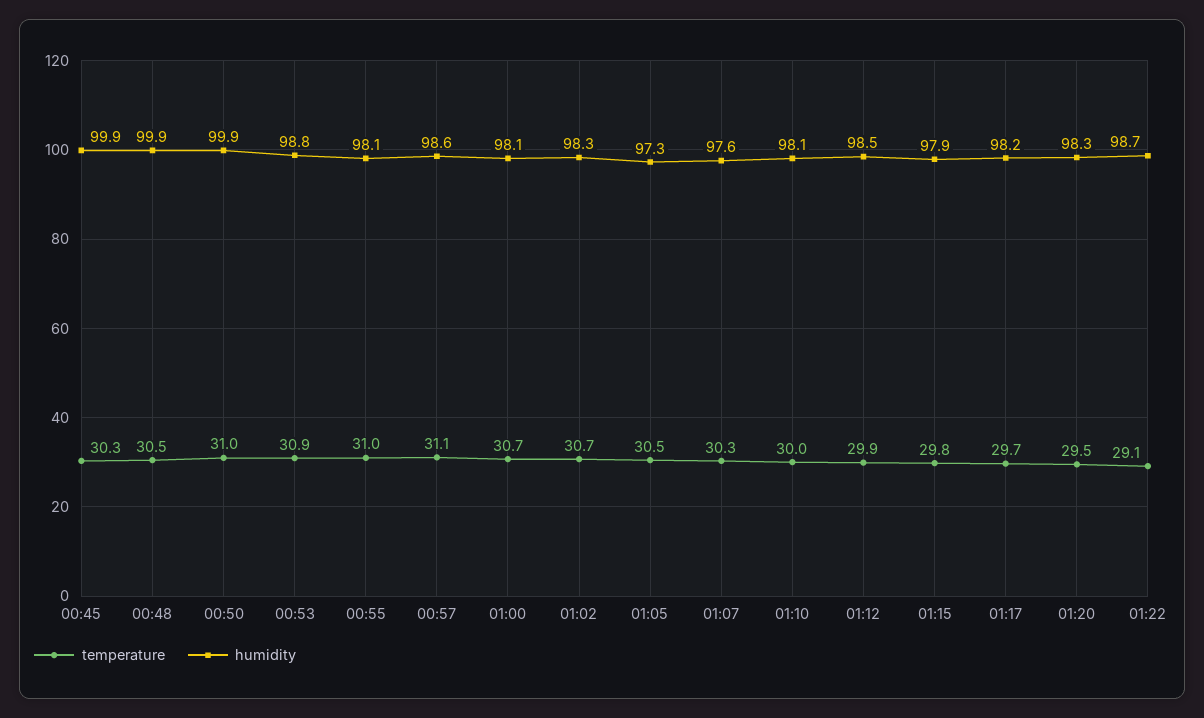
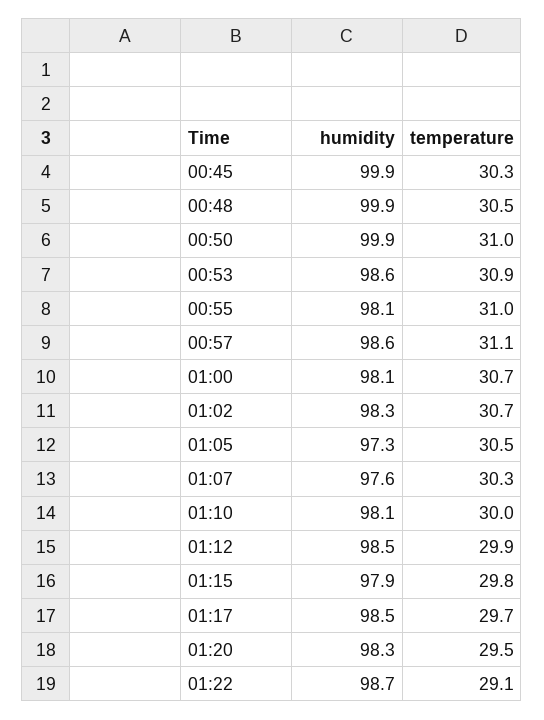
  {
    "temperature": {
      "00:45": 30.3,
      "00:48": 30.5,
      "00:50": 31,
      "00:53": 30.9,
      "00:55": 31,
      "00:57": 31.1,
      "01:00": 30.7,
      "01:02": 30.7,
      "01:05": 30.5,
      "01:07": 30.3,
      "01:10": 30,
      "01:12": 29.9,
      "01:15": 29.8,
      "01:17": 29.7,
      "01:20": 29.5,
      "01:22": 29.1
    },
    "humidity": {
      "00:45": 99.9,
      "00:48": 99.9,
      "00:50": 99.9,
-     "00:53": 98.8,
+     "00:53": 98.6,
      "00:55": 98.1,
      "00:57": 98.6,
      "01:00": 98.1,
      "01:02": 98.3,
      "01:05": 97.3,
      "01:07": 97.6,
      "01:10": 98.1,
      "01:12": 98.5,
      "01:15": 97.9,
-     "01:17": 98.2,
+     "01:17": 98.5,
      "01:20": 98.3,
      "01:22": 98.7
    }
  }

